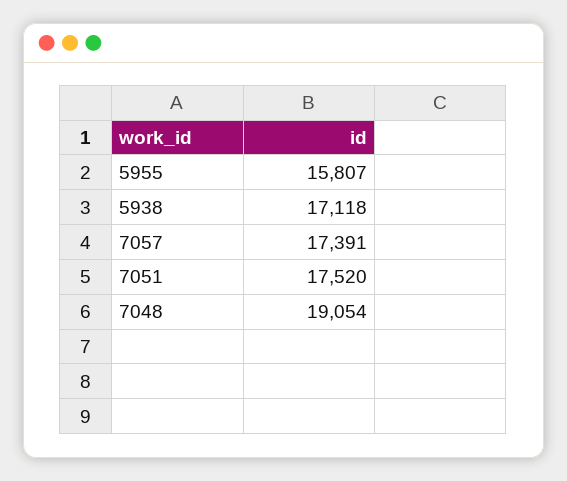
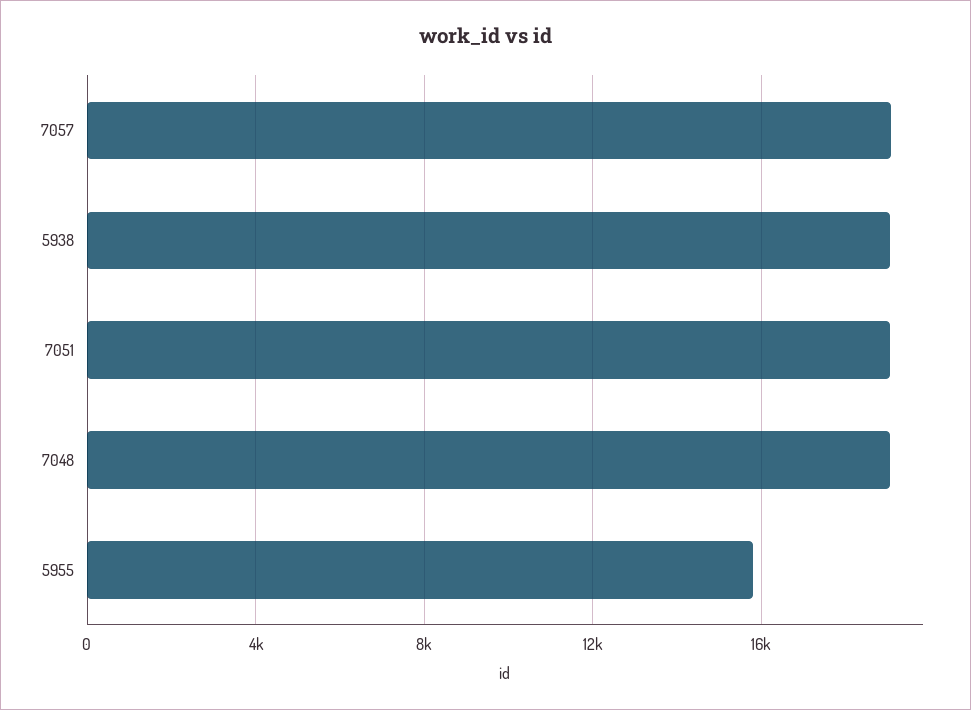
  {
    "5955": 15807,
-   "5938": 17118,
+   "5938": 19000,
-   "7057": 17391,
+   "7057": 19000,
-   "7051": 17520,
+   "7051": 19000,
    "7048": 19054
  }

